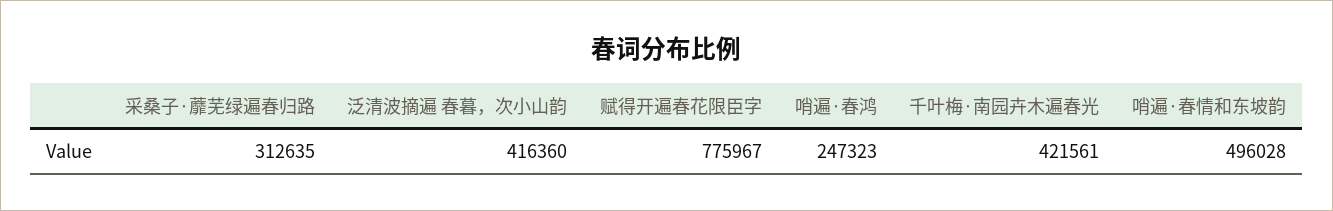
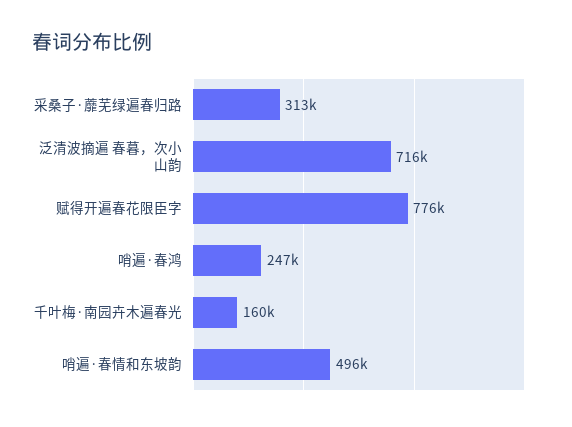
  {
    "采桑子·蘼芜绿遍春归路": 312635,
-   "泛清波摘遍 春暮，次小山韵": 416360,
+   "泛清波摘遍 春暮，次小山韵": 716000,
    "赋得开遍春花限臣字": 775967,
    "哨遍·春鸿": 247323,
-   "千叶梅·南园卉木遍春光": 421561,
+   "千叶梅·南园卉木遍春光": 160000,
    "哨遍·春情和东坡韵": 496028
  }

